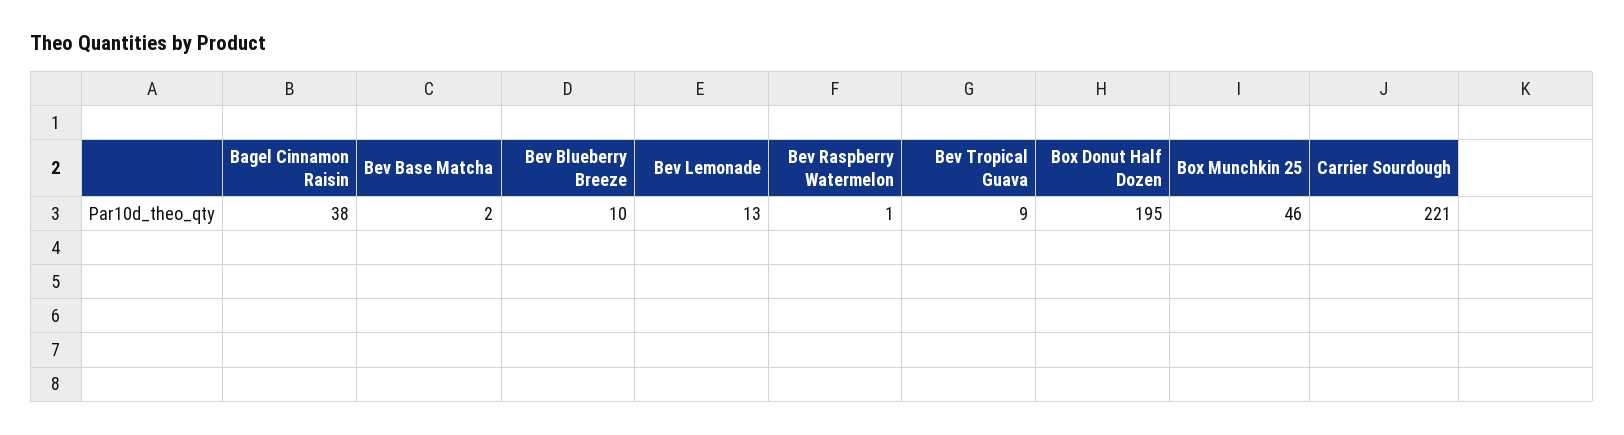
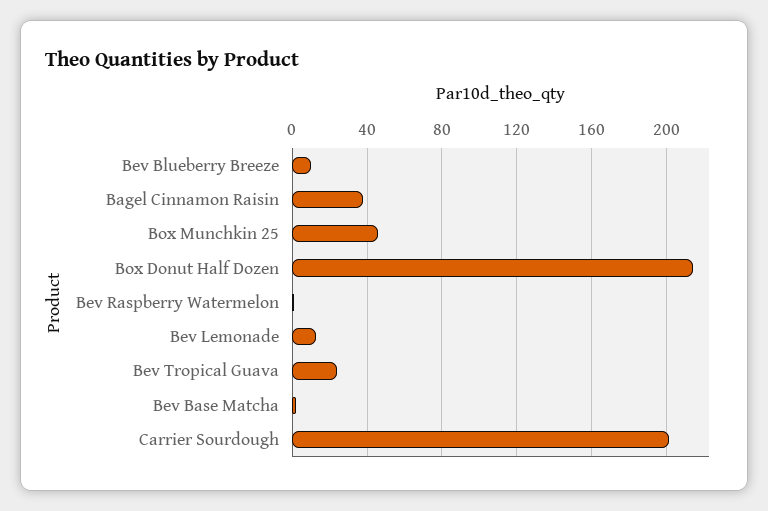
  {
    "Bagel Cinnamon Raisin": 38,
    "Bev Base Matcha": 2,
    "Bev Blueberry Breeze": 10,
    "Bev Lemonade": 13,
    "Bev Raspberry Watermelon": 1,
-   "Bev Tropical Guava": 9,
+   "Bev Tropical Guava": 25,
-   "Box Donut Half Dozen": 195,
+   "Box Donut Half Dozen": 215,
    "Box Munchkin 25": 46,
-   "Carrier Sourdough": 221
+   "Carrier Sourdough": 200
  }

